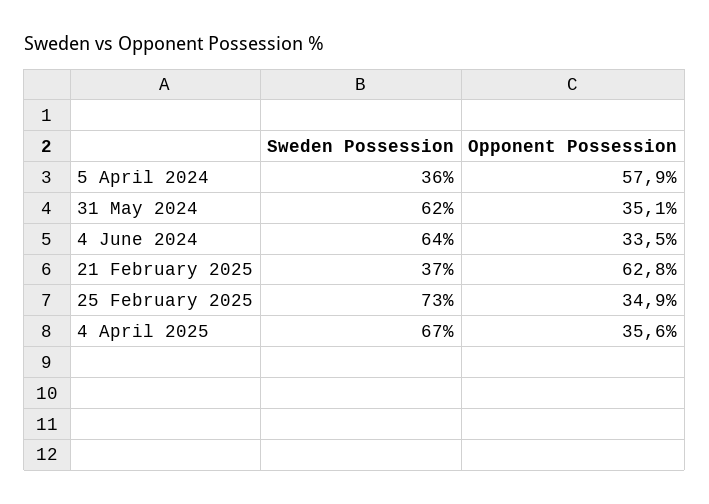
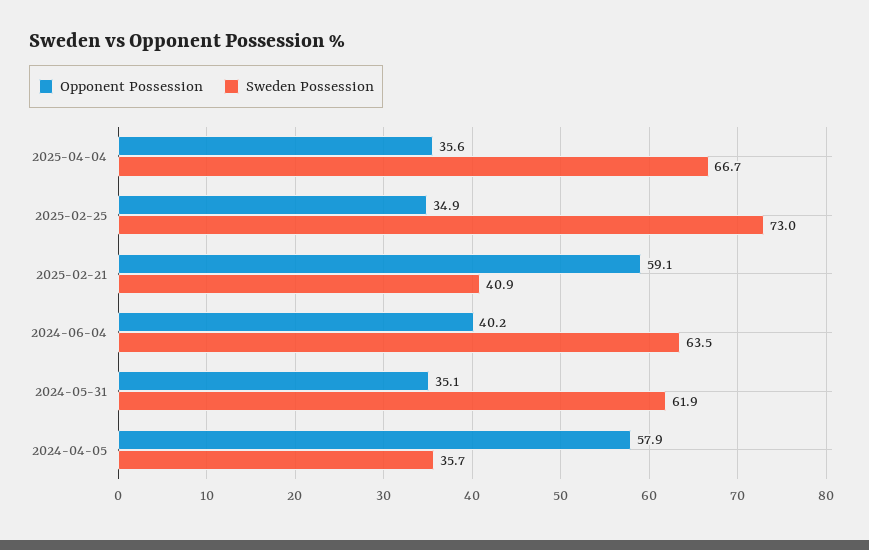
  {
    "Sweden Possession": {
      "5 April 2024": 35.7,
      "31 May 2024": 61.9,
      "4 June 2024": 63.5,
-     "21 February 2025": 37,
+     "21 February 2025": 40.9,
      "25 February 2025": 73,
      "4 April 2025": 66.7
    },
    "Opponent Possession": {
      "5 April 2024": 57.9,
      "31 May 2024": 35.1,
-     "4 June 2024": 33.5,
+     "4 June 2024": 40.2,
-     "21 February 2025": 62.8,
+     "21 February 2025": 59.1,
      "25 February 2025": 34.9,
      "4 April 2025": 35.6
    }
  }

